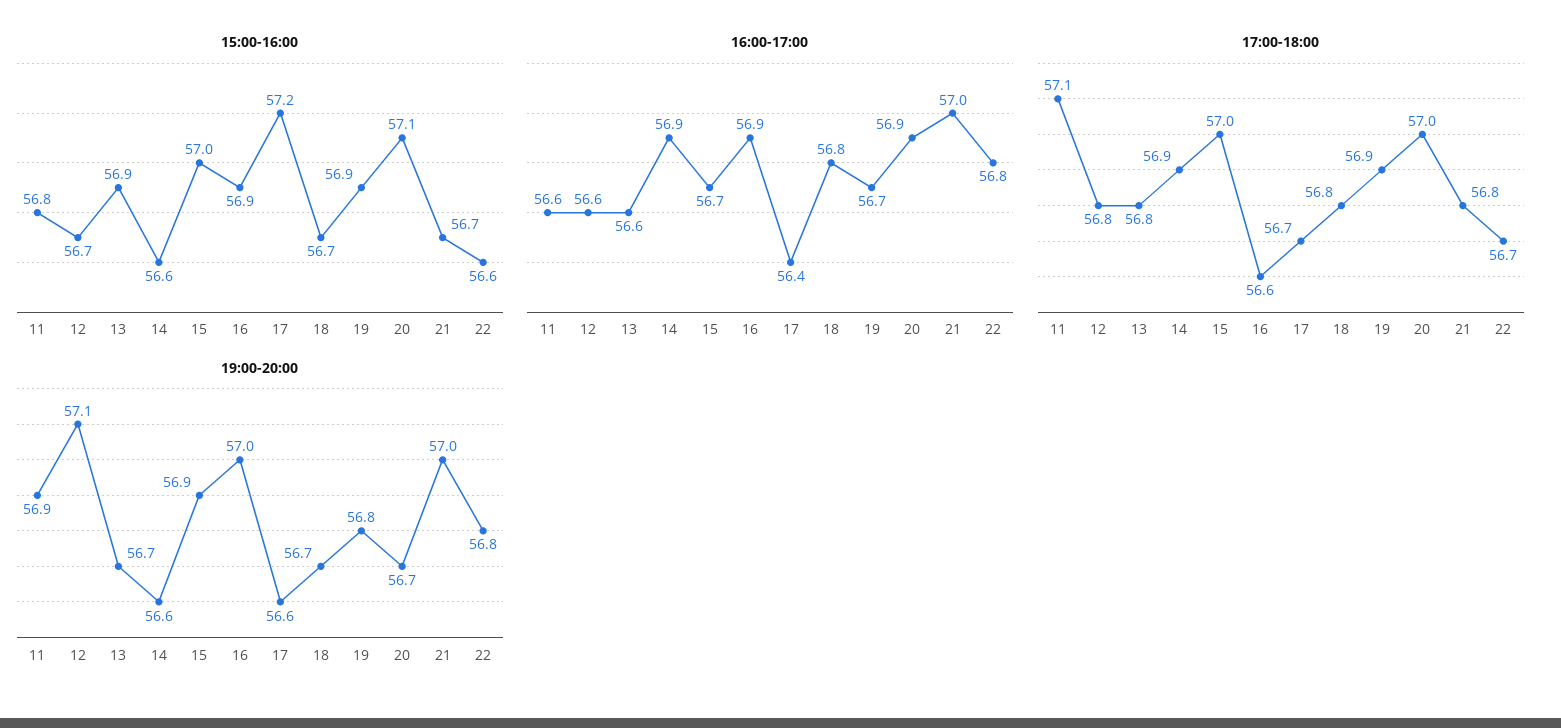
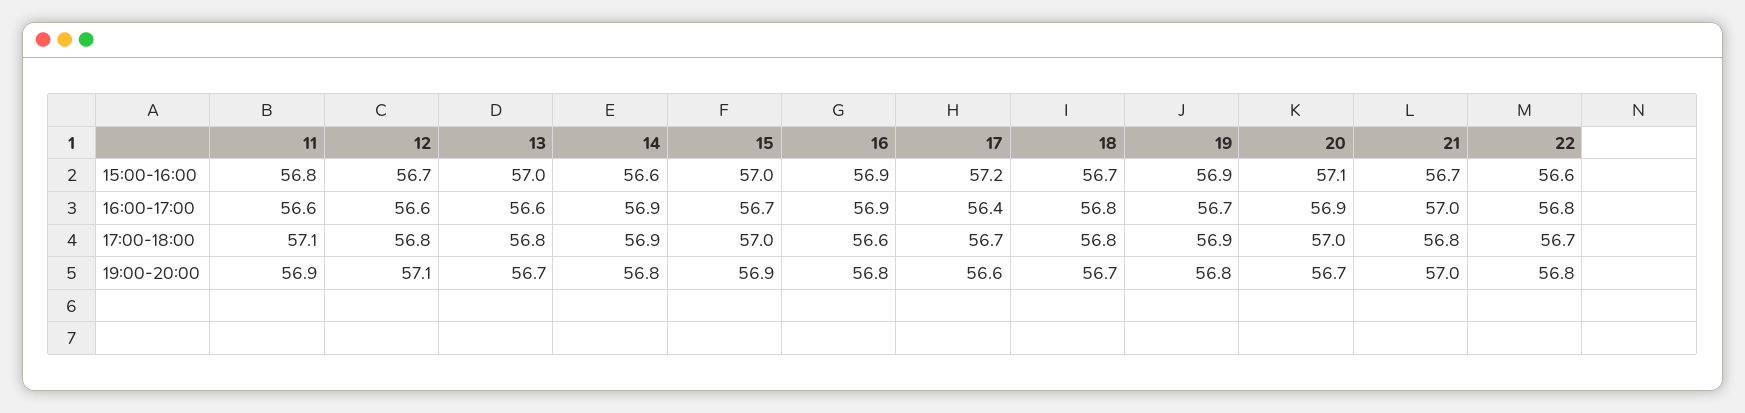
  {
    "15:00-16:00": {
      "11": 56.8,
      "12": 56.7,
-     "13": 56.9,
+     "13": 57,
      "14": 56.6,
      "15": 57,
      "16": 56.9,
      "17": 57.2,
      "18": 56.7,
      "19": 56.9,
      "20": 57.1,
      "21": 56.7,
      "22": 56.6
    },
    "16:00-17:00": {
      "11": 56.6,
      "12": 56.6,
      "13": 56.6,
      "14": 56.9,
      "15": 56.7,
      "16": 56.9,
      "17": 56.4,
      "18": 56.8,
      "19": 56.7,
      "20": 56.9,
      "21": 57,
      "22": 56.8
    },
    "17:00-18:00": {
      "11": 57.1,
      "12": 56.8,
      "13": 56.8,
      "14": 56.9,
      "15": 57,
      "16": 56.6,
      "17": 56.7,
      "18": 56.8,
      "19": 56.9,
      "20": 57,
      "21": 56.8,
      "22": 56.7
    },
    "19:00-20:00": {
      "11": 56.9,
      "12": 57.1,
      "13": 56.7,
-     "14": 56.6,
+     "14": 56.8,
      "15": 56.9,
-     "16": 57,
+     "16": 56.8,
      "17": 56.6,
      "18": 56.7,
      "19": 56.8,
      "20": 56.7,
      "21": 57,
      "22": 56.8
    }
  }

